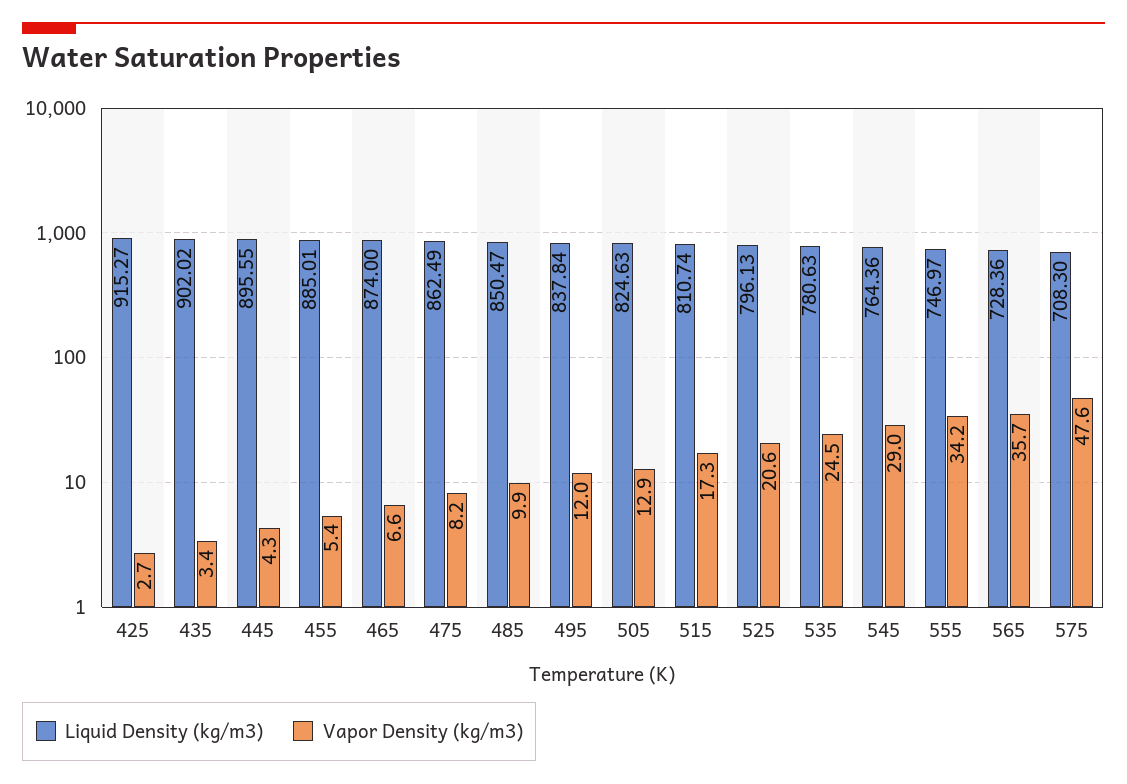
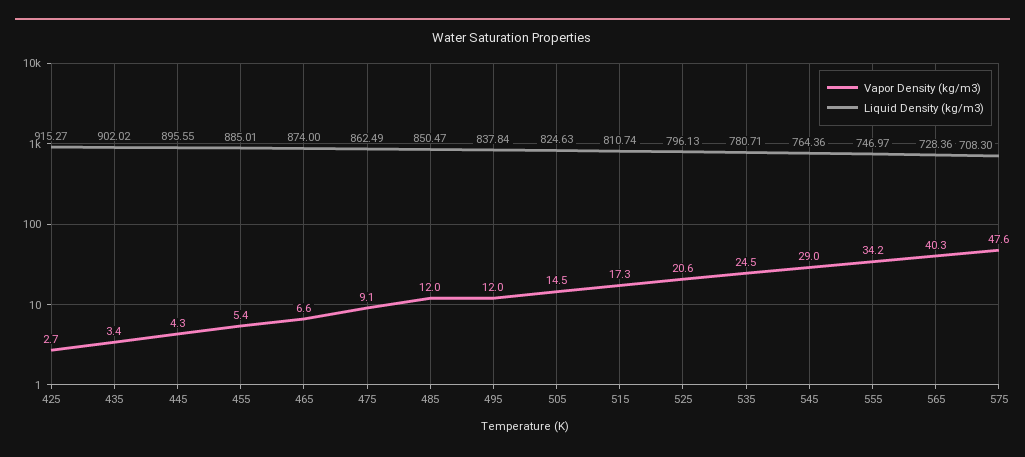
  {
    "Liquid Density (kg/m3)": {
      "425": 915.27,
      "435": 902.02,
      "445": 895.55,
      "455": 885.01,
      "465": 874,
      "475": 862.49,
      "485": 850.47,
      "495": 837.84,
      "505": 824.63,
      "515": 810.74,
      "525": 796.13,
-     "535": 780.63,
+     "535": 780.71,
      "545": 764.36,
      "555": 746.97,
      "565": 728.36,
      "575": 708.3
    },
    "Vapor Density (kg/m3)": {
      "425": 2.7,
      "435": 3.4,
      "445": 4.3,
      "455": 5.4,
      "465": 6.6,
-     "475": 8.2,
+     "475": 9.1,
-     "485": 9.9,
+     "485": 12,
      "495": 12,
-     "505": 12.9,
+     "505": 14.5,
      "515": 17.3,
      "525": 20.6,
      "535": 24.5,
      "545": 29,
      "555": 34.2,
-     "565": 35.7,
+     "565": 40.3,
      "575": 47.6
    }
  }

